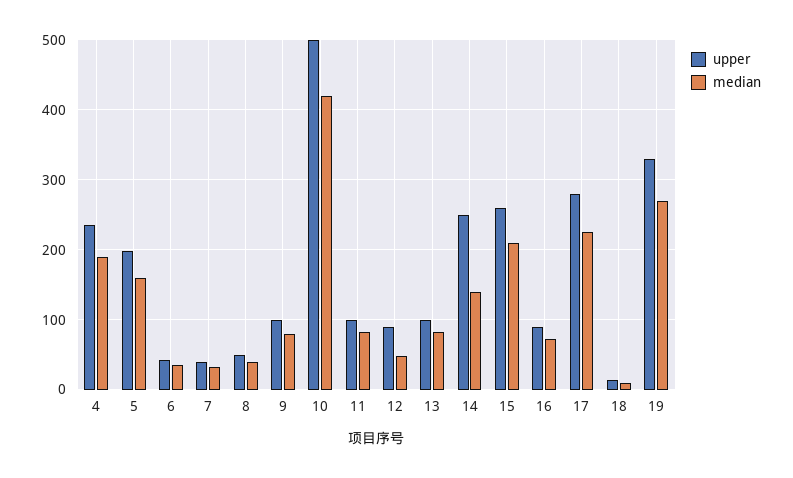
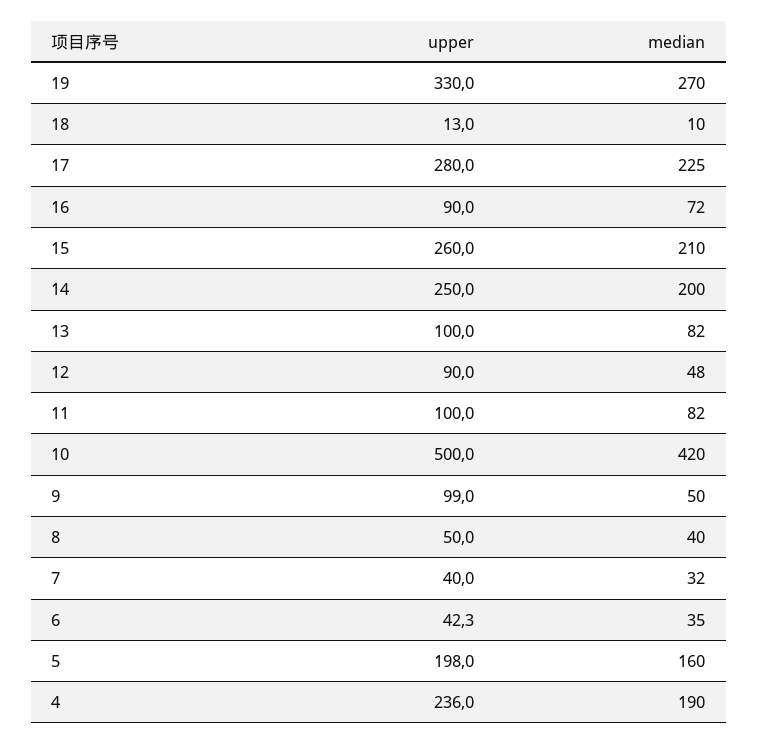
  {
    "upper": {
      "4": 236,
      "5": 198,
      "6": 42.3,
      "7": 40,
      "8": 50,
      "9": 99,
      "10": 500,
      "11": 100,
      "12": 90,
      "13": 100,
      "14": 250,
      "15": 260,
      "16": 90,
      "17": 280,
      "18": 13,
      "19": 330
    },
    "median": {
      "4": 190,
      "5": 160,
      "6": 35,
      "7": 32,
      "8": 40,
-     "9": 80,
+     "9": 50,
      "10": 420,
      "11": 82,
      "12": 48,
      "13": 82,
-     "14": 140,
+     "14": 200,
      "15": 210,
      "16": 72,
      "17": 225,
      "18": 10,
      "19": 270
    }
  }

